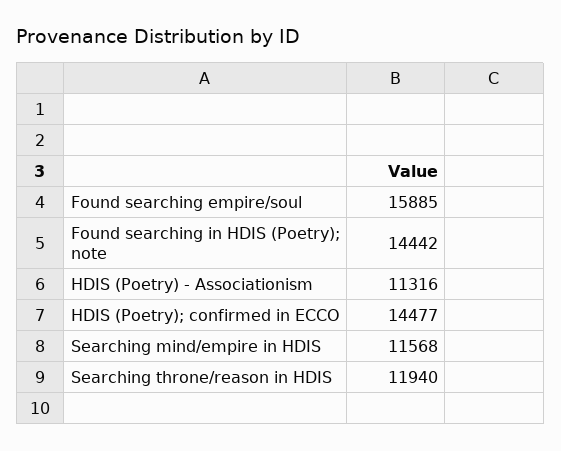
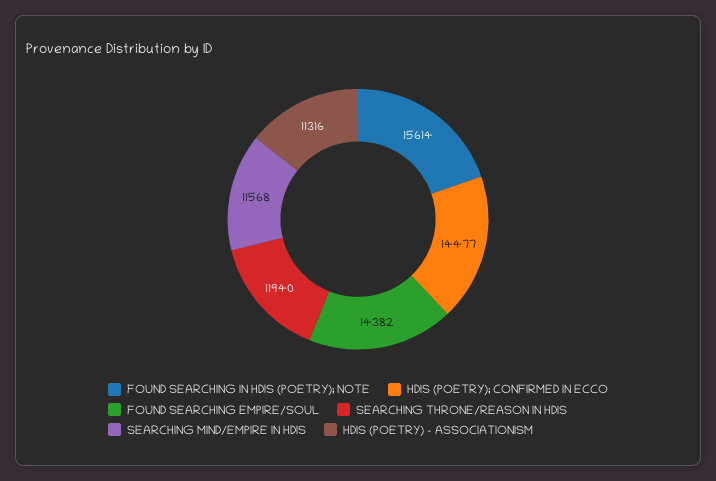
  {
-   "Found searching empire/soul": 15885,
+   "Found searching empire/soul": 14382,
-   "Found searching in HDIS (Poetry); note": 14442,
+   "Found searching in HDIS (Poetry); note": 15614,
    "HDIS (Poetry) - Associationism": 11316,
    "HDIS (Poetry); confirmed in ECCO": 14477,
    "Searching mind/empire in HDIS": 11568,
    "Searching throne/reason in HDIS": 11940
  }

